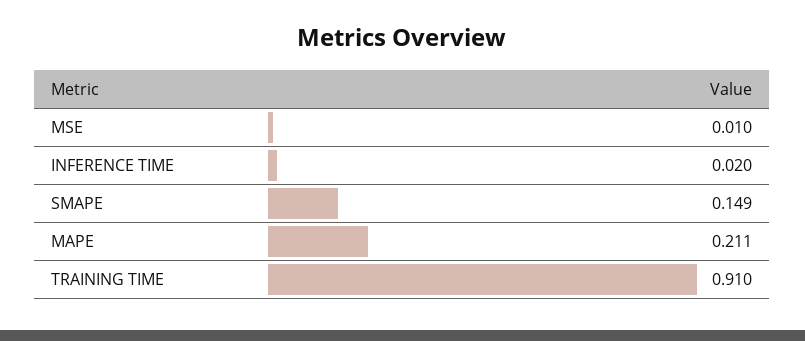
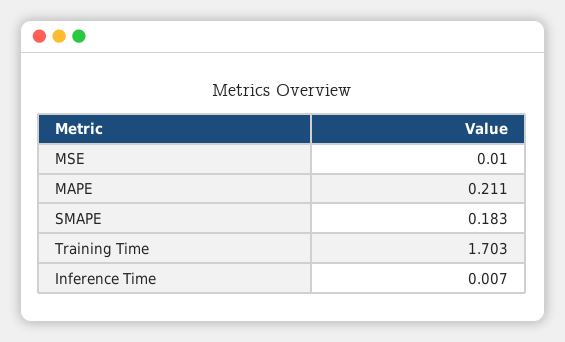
  {
    "MSE": 0.01,
-   "INFERENCE TIME": 0.02,
+   "INFERENCE TIME": 0.007,
-   "SMAPE": 0.149,
+   "SMAPE": 0.183,
    "MAPE": 0.211,
-   "TRAINING TIME": 0.91
+   "TRAINING TIME": 1.703
  }

